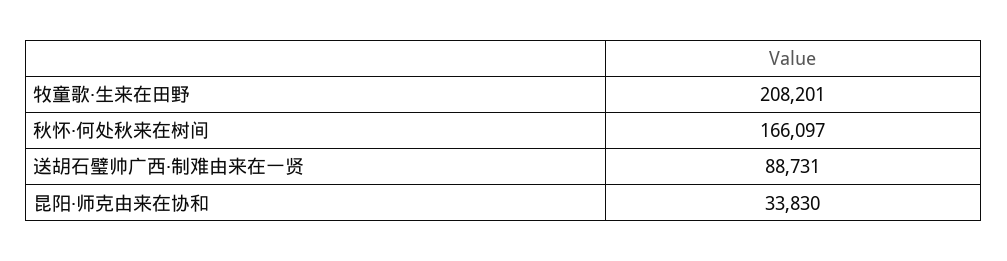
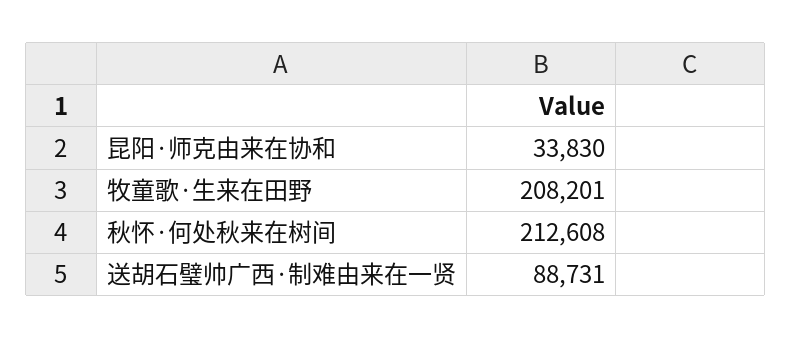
  {
    "牧童歌·生来在田野": 208201,
-   "秋怀·何处秋来在树间": 166097,
+   "秋怀·何处秋来在树间": 212608,
    "送胡石璧帅广西·制难由来在一贤": 88731,
    "昆阳·师克由来在协和": 33830
  }

